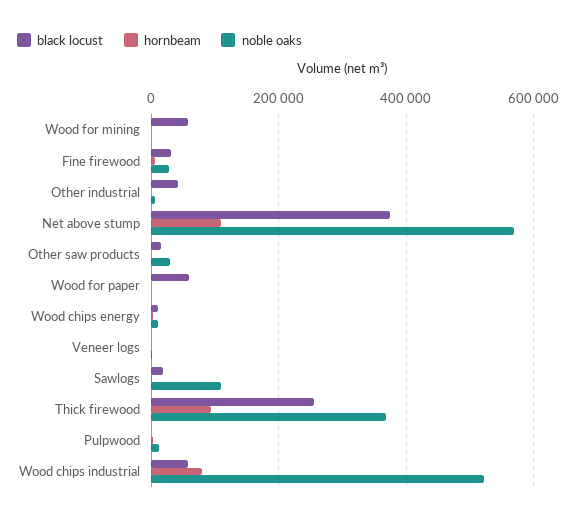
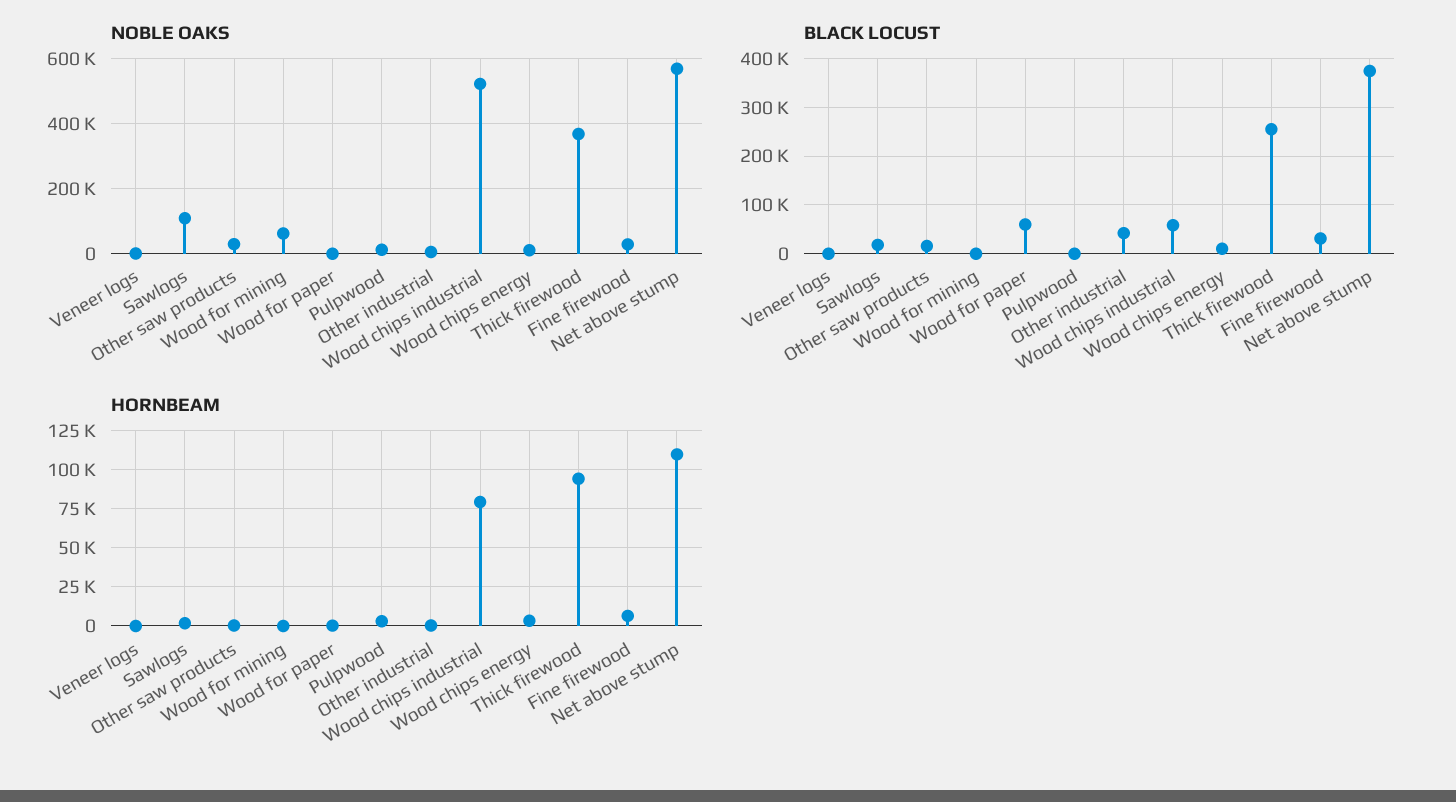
  {
    "black locust": {
-     "Wood for mining": 60000,
+     "Wood for mining": 0,
      "Fine firewood": 40000,
      "Other industrial": 40000,
      "Net above stump": 380000,
      "Other saw products": 20000,
      "Wood for paper": 60000,
      "Wood chips energy": 20000,
      "Veneer logs": 0,
      "Sawlogs": 20000,
      "Thick firewood": 260000,
      "Pulpwood": 0,
      "Wood chips industrial": 60000
    },
    "hornbeam": {
      "Wood for mining": 0,
      "Fine firewood": 5000,
      "Other industrial": 0,
      "Net above stump": 110000,
      "Other saw products": 0,
      "Wood for paper": 0,
      "Wood chips energy": 5000,
      "Veneer logs": 0,
      "Sawlogs": 0,
      "Thick firewood": 95000,
      "Pulpwood": 5000,
      "Wood chips industrial": 80000
    },
    "noble oaks": {
-     "Wood for mining": 0,
+     "Wood for mining": 60000,
      "Fine firewood": 20000,
      "Other industrial": 0,
      "Net above stump": 560000,
      "Other saw products": 20000,
      "Wood for paper": 0,
      "Wood chips energy": 20000,
      "Veneer logs": 0,
      "Sawlogs": 100000,
      "Thick firewood": 360000,
      "Pulpwood": 20000,
      "Wood chips industrial": 520000
    }
  }

